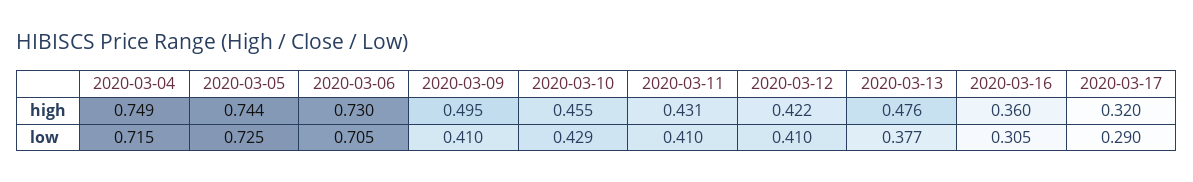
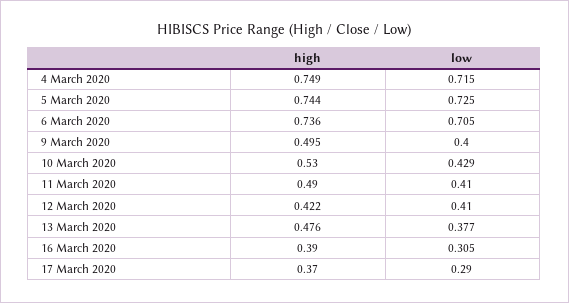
  {
    "2020-03-04": {
      "high": 0.749,
      "low": 0.715
    },
    "2020-03-05": {
      "high": 0.744,
      "low": 0.725
    },
    "2020-03-06": {
-     "high": 0.73,
+     "high": 0.736,
      "low": 0.705
    },
    "2020-03-09": {
      "high": 0.495,
-     "low": 0.41
+     "low": 0.4
    },
    "2020-03-10": {
-     "high": 0.455,
+     "high": 0.53,
      "low": 0.429
    },
    "2020-03-11": {
-     "high": 0.431,
+     "high": 0.49,
      "low": 0.41
    },
    "2020-03-12": {
      "high": 0.422,
      "low": 0.41
    },
    "2020-03-13": {
      "high": 0.476,
      "low": 0.377
    },
    "2020-03-16": {
-     "high": 0.36,
+     "high": 0.39,
      "low": 0.305
    },
    "2020-03-17": {
-     "high": 0.32,
+     "high": 0.37,
      "low": 0.29
    }
  }

